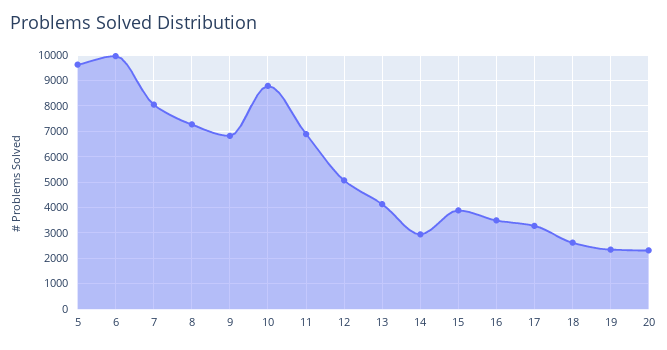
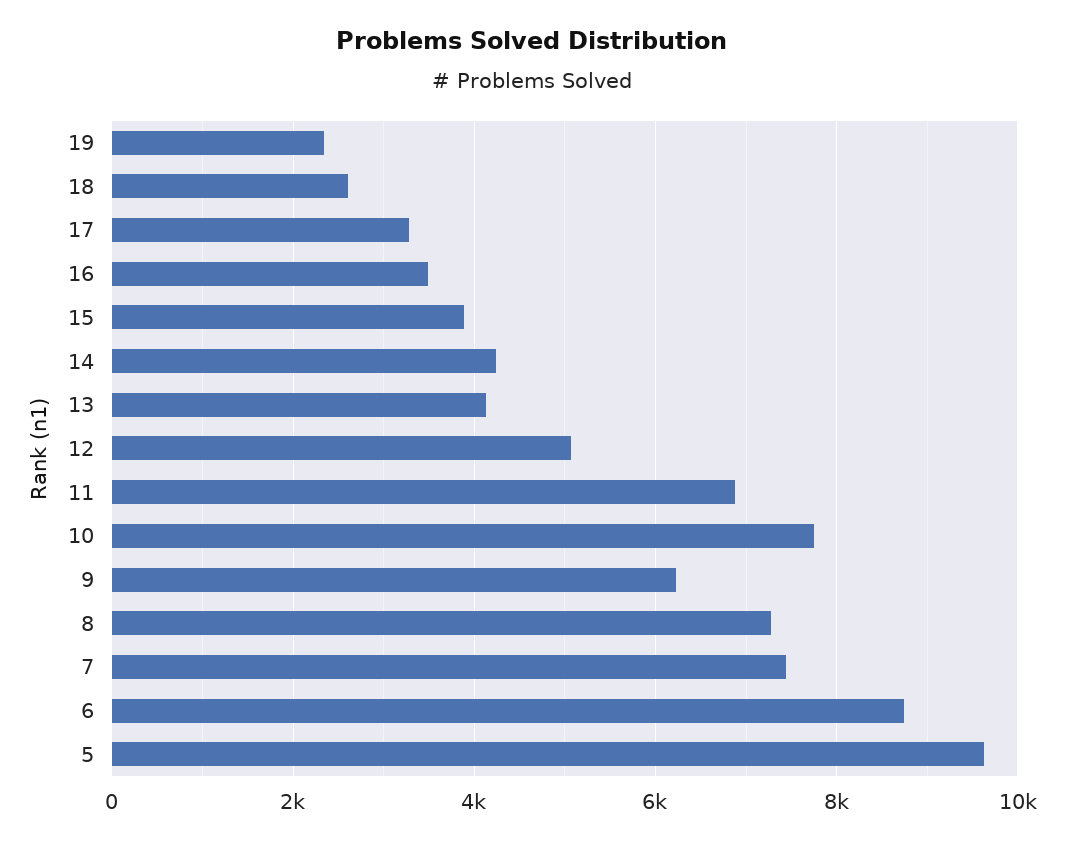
  {
    "5": 9600,
-   "6": 10000,
+   "6": 8800,
-   "7": 8000,
+   "7": 7400,
    "8": 7200,
-   "9": 6750,
+   "9": 6200,
-   "10": 8750,
+   "10": 7800,
    "11": 6800,
    "12": 5000,
    "13": 4200,
-   "14": 3000,
+   "14": 4200,
    "15": 3800,
    "16": 3400,
    "17": 3200,
    "18": 2600,
-   "19": 2400,
+   "19": 2400
-   "20": 2250
  }

